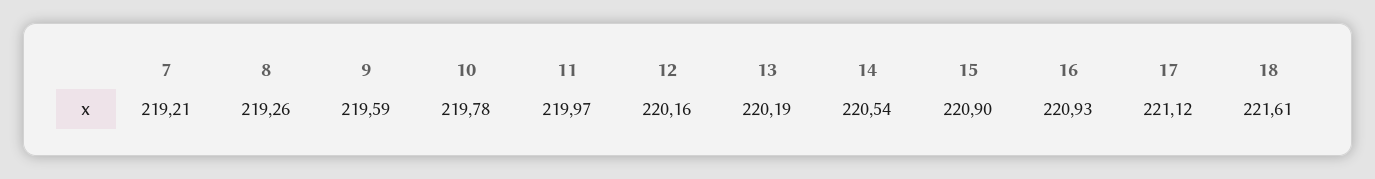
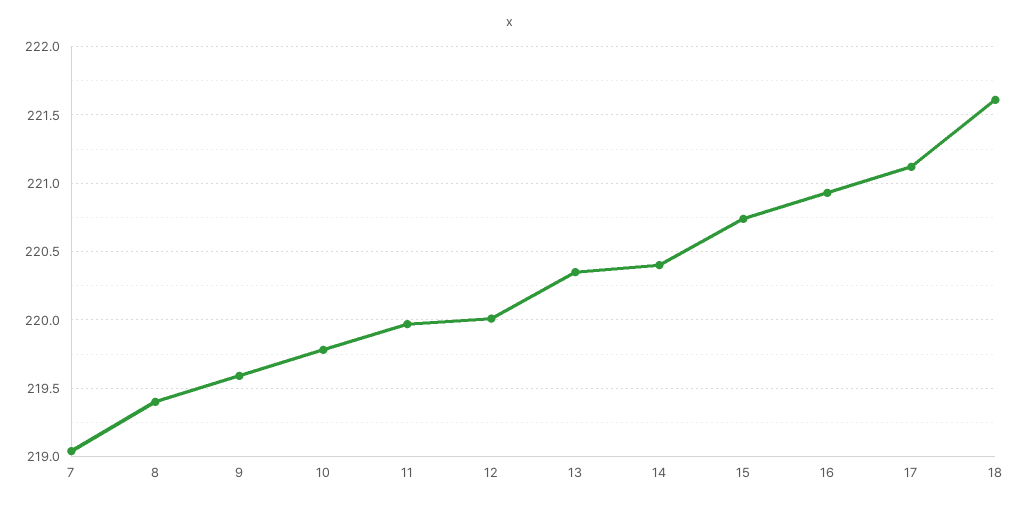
  {
-   "7": 219.21,
+   "7": 219.05,
-   "8": 219.26,
+   "8": 219.4,
    "9": 219.59,
    "10": 219.78,
    "11": 219.97,
-   "12": 220.16,
+   "12": 220,
-   "13": 220.19,
+   "13": 220.35,
-   "14": 220.54,
+   "14": 220.4,
-   "15": 220.9,
+   "15": 220.75,
    "16": 220.93,
    "17": 221.12,
    "18": 221.61
  }

